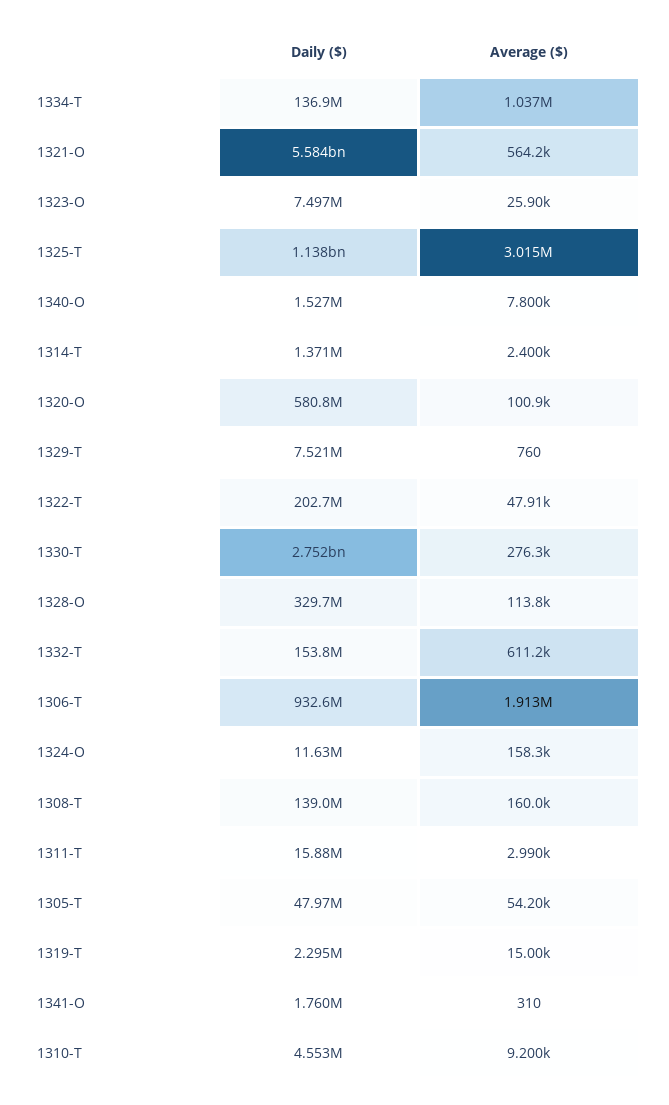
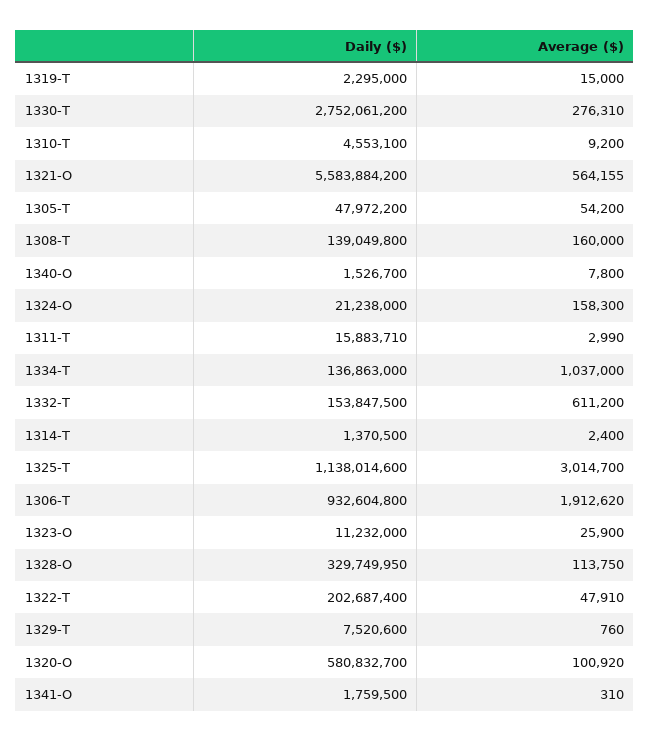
  {
    "Daily ($)": {
      "1334-T": 136863000,
      "1321-O": 5583884200,
-     "1323-O": 7497000,
+     "1323-O": 11232000,
      "1325-T": 1138014600,
      "1340-O": 1526700,
      "1314-T": 1370500,
      "1320-O": 580832700,
      "1329-T": 7520600,
      "1322-T": 202687400,
      "1330-T": 2752061200,
      "1328-O": 329749950,
      "1332-T": 153847500,
      "1306-T": 932604800,
-     "1324-O": 11630000,
+     "1324-O": 21238000,
      "1308-T": 139049800,
      "1311-T": 15883710,
      "1305-T": 47972200,
      "1319-T": 2295000,
      "1341-O": 1759500,
      "1310-T": 4553100
    },
    "Average ($)": {
      "1334-T": 1037000,
      "1321-O": 564155,
      "1323-O": 25900,
      "1325-T": 3014700,
      "1340-O": 7800,
      "1314-T": 2400,
      "1320-O": 100920,
      "1329-T": 760,
      "1322-T": 47910,
      "1330-T": 276310,
      "1328-O": 113750,
      "1332-T": 611200,
      "1306-T": 1912620,
      "1324-O": 158300,
      "1308-T": 160000,
      "1311-T": 2990,
      "1305-T": 54200,
      "1319-T": 15000,
      "1341-O": 310,
      "1310-T": 9200
    }
  }

